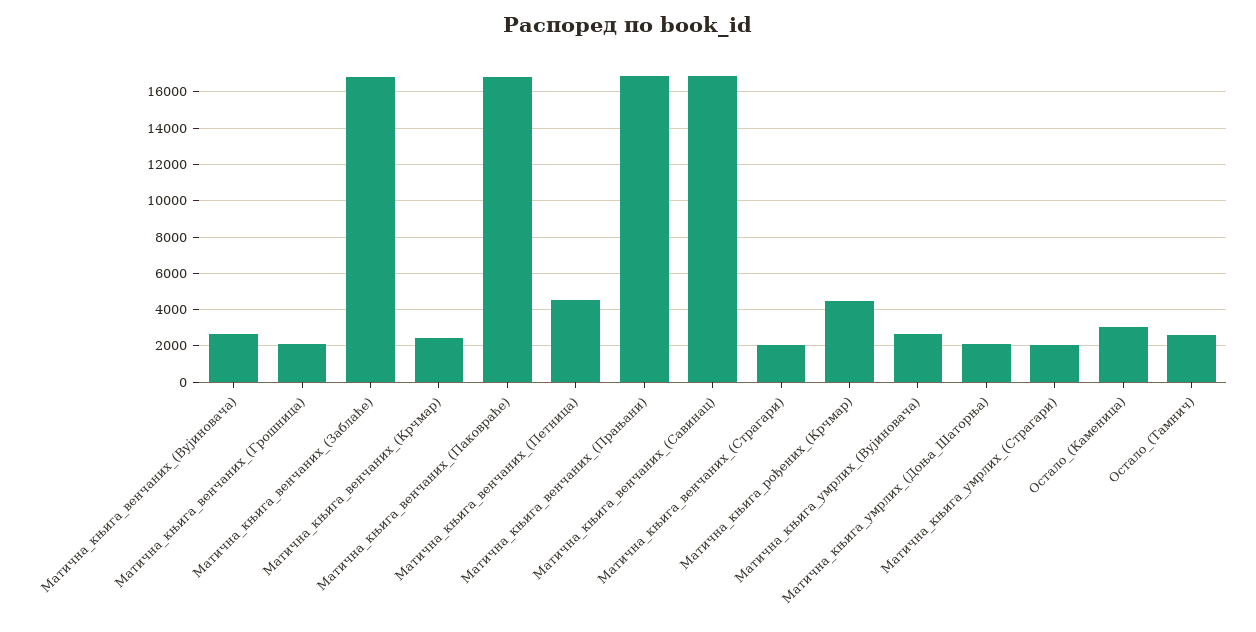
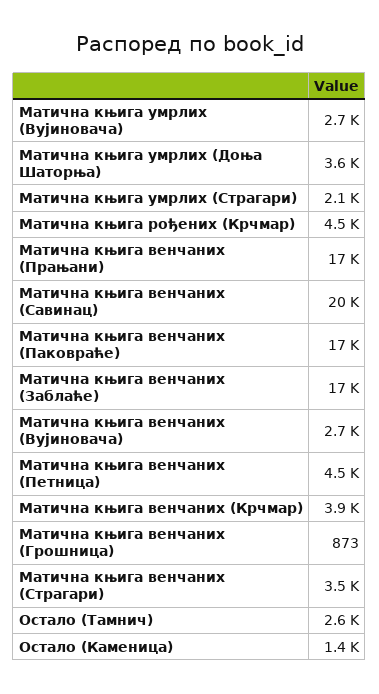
  {
    "Матична_књига_венчаних_(Вујиновача)": 2700,
-   "Матична_књига_венчаних_(Грошница)": 2000,
+   "Матична_књига_венчаних_(Грошница)": 873,
    "Матична_књига_венчаних_(Заблаће)": 17000,
-   "Матична_књига_венчаних_(Крчмар)": 2500,
+   "Матична_књига_венчаних_(Крчмар)": 3900,
    "Матична_књига_венчаних_(Паковраће)": 17000,
    "Матична_књига_венчаних_(Петница)": 4500,
    "Матична_књига_венчаних_(Прањани)": 17000,
-   "Матична_књига_венчаних_(Савинац)": 17000,
+   "Матична_књига_венчаних_(Савинац)": 20000,
-   "Матична_књига_венчаних_(Страгари)": 2000,
+   "Матична_књига_венчаних_(Страгари)": 3500,
    "Матична_књига_рођених_(Крчмар)": 4500,
    "Матична_књига_умрлих_(Вујиновача)": 2700,
-   "Матична_књига_умрлих_(Доња_Шаторња)": 2000,
+   "Матична_књига_умрлих_(Доња_Шаторња)": 3600,
    "Матична_књига_умрлих_(Страгари)": 2100,
-   "Остало_(Каменица)": 3000,
+   "Остало_(Каменица)": 1400,
    "Остало_(Тамнич)": 2600
  }

